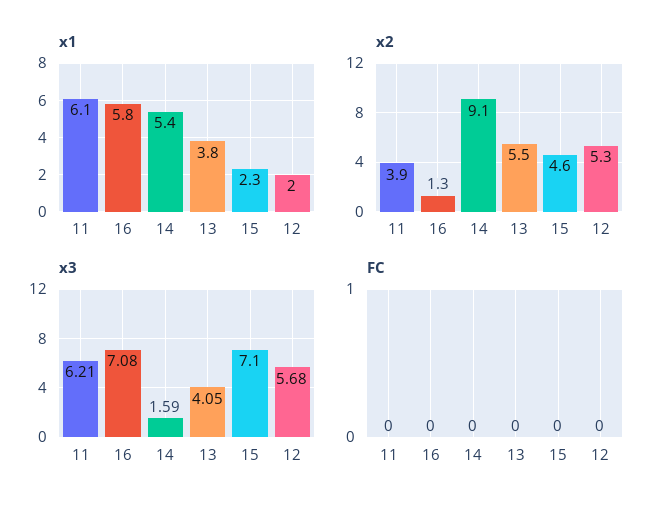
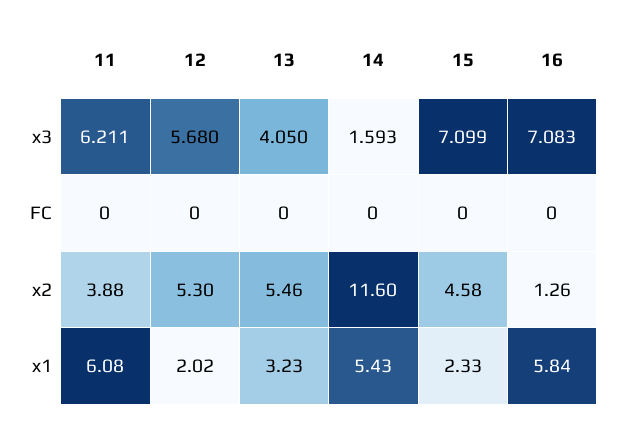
  {
    "x1": {
      "11": 6.08,
      "16": 5.84,
      "14": 5.43,
-     "13": 3.8,
+     "13": 3.23,
      "15": 2.33,
      "12": 2.02
    },
    "x2": {
      "11": 3.88,
      "16": 1.26,
-     "14": 9.1,
+     "14": 11.6,
      "13": 5.46,
      "15": 4.58,
      "12": 5.3
    },
    "x3": {
      "11": 6.211,
      "16": 7.083,
      "14": 1.593,
      "13": 4.05,
      "15": 7.099,
      "12": 5.68
    },
    "FC": {
      "11": 0,
      "16": 0,
      "14": 0,
      "13": 0,
      "15": 0,
      "12": 0
    }
  }

